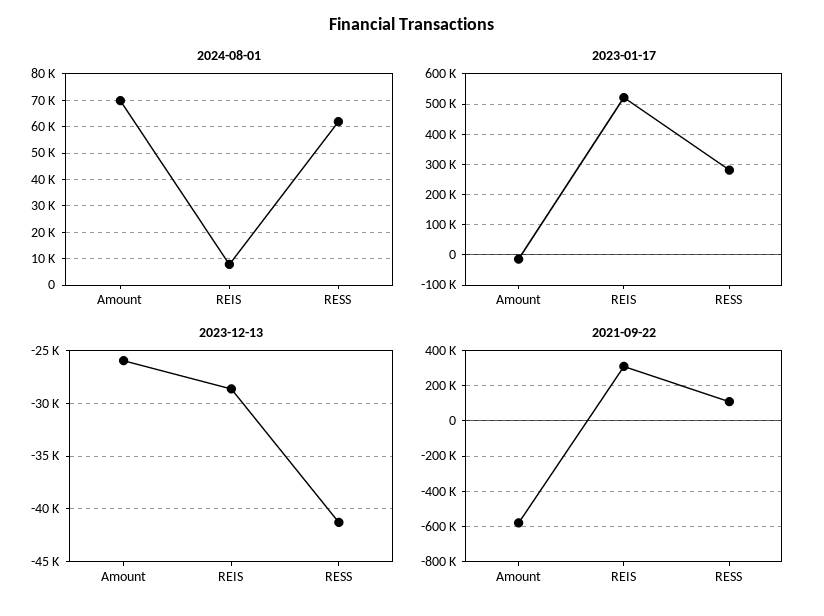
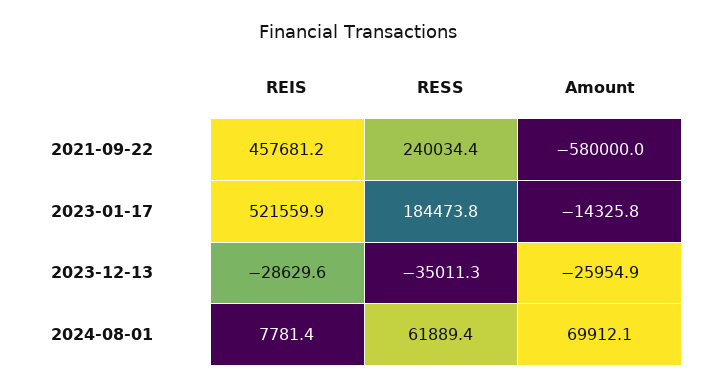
  {
    "2024-08-01": {
      "Amount": 69912.1,
      "REIS": 7781.4,
      "RESS": 61889.4
    },
    "2023-01-17": {
      "Amount": -14325.8,
      "REIS": 521559.9,
-     "RESS": 280000
+     "RESS": 184473.8
    },
    "2023-12-13": {
      "Amount": -25954.9,
      "REIS": -28629.6,
-     "RESS": -41000
+     "RESS": -35011.3
    },
    "2021-09-22": {
      "Amount": -580000,
-     "REIS": 300000,
+     "REIS": 457681.2,
-     "RESS": 100000
+     "RESS": 240034.4
    }
  }

